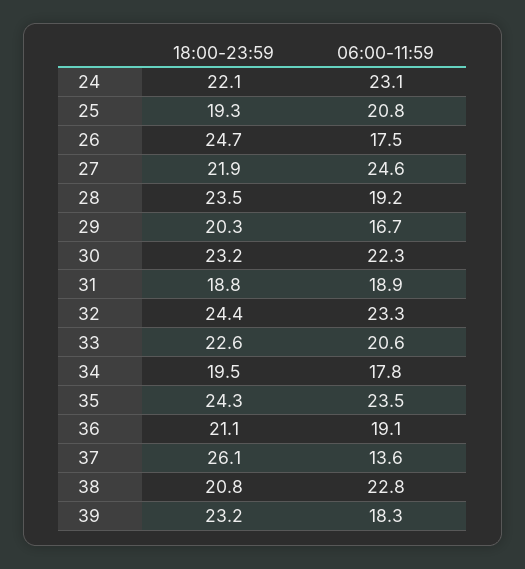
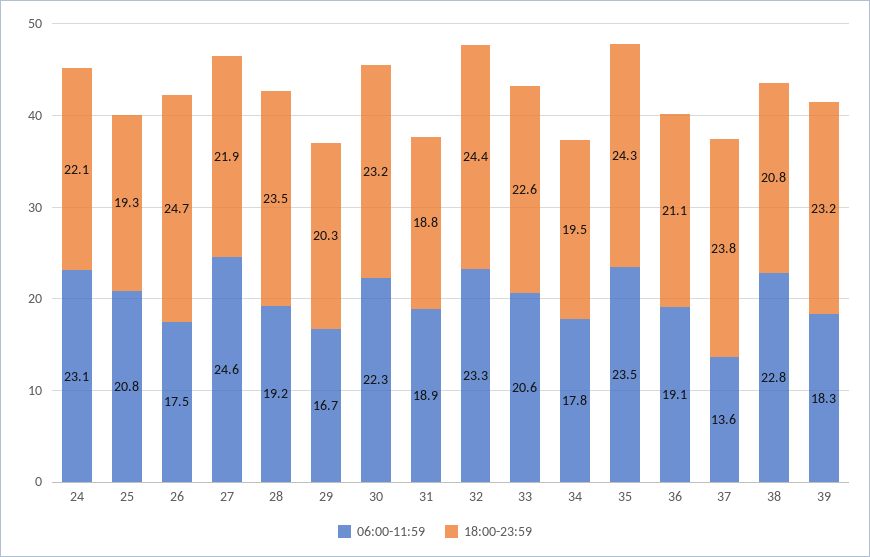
  {
    "18:00-23:59": {
      "24": 22.1,
      "25": 19.3,
      "26": 24.7,
      "27": 21.9,
      "28": 23.5,
      "29": 20.3,
      "30": 23.2,
      "31": 18.8,
      "32": 24.4,
      "33": 22.6,
      "34": 19.5,
      "35": 24.3,
      "36": 21.1,
-     "37": 26.1,
+     "37": 23.8,
      "38": 20.8,
      "39": 23.2
    },
    "06:00-11:59": {
      "24": 23.1,
      "25": 20.8,
      "26": 17.5,
      "27": 24.6,
      "28": 19.2,
      "29": 16.7,
      "30": 22.3,
      "31": 18.9,
      "32": 23.3,
      "33": 20.6,
      "34": 17.8,
      "35": 23.5,
      "36": 19.1,
      "37": 13.6,
      "38": 22.8,
      "39": 18.3
    }
  }

